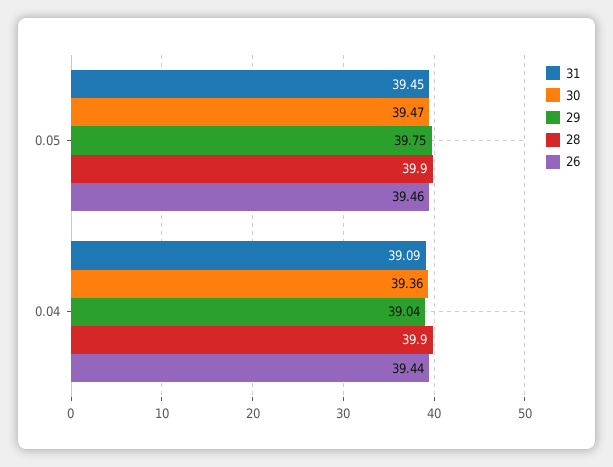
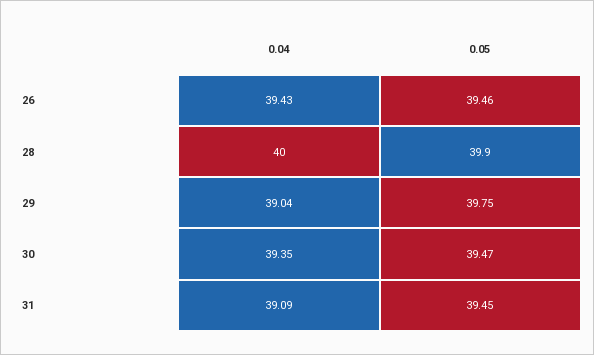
  {
    "31": {
      "0.05": 39.45,
      "0.04": 39.09
    },
    "30": {
      "0.05": 39.47,
-     "0.04": 39.36
+     "0.04": 39.35
    },
    "29": {
      "0.05": 39.75,
      "0.04": 39.04
    },
    "28": {
      "0.05": 39.9,
-     "0.04": 39.9
+     "0.04": 40
    },
    "26": {
      "0.05": 39.46,
-     "0.04": 39.44
+     "0.04": 39.43
    }
  }

